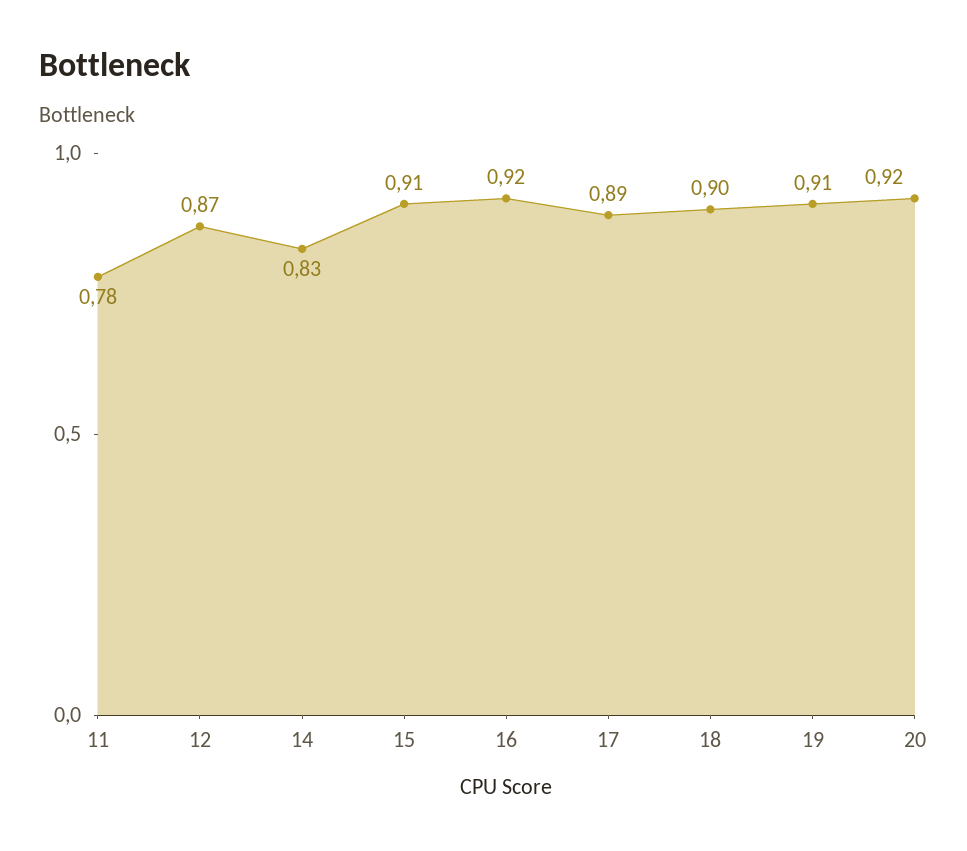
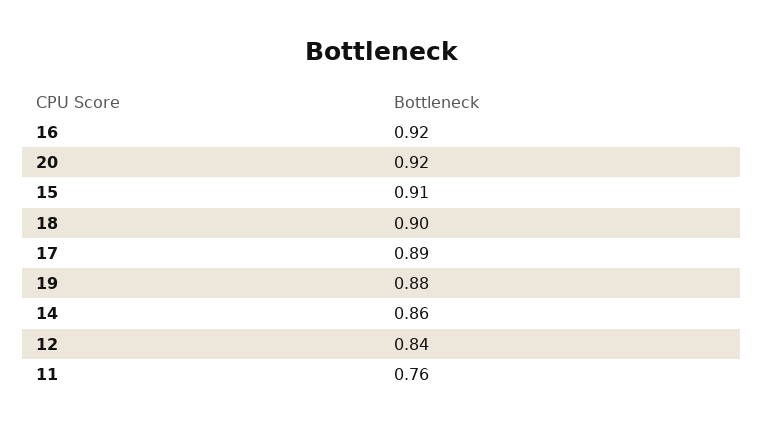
  {
-   "11": 0.78,
+   "11": 0.76,
-   "12": 0.87,
+   "12": 0.84,
-   "14": 0.83,
+   "14": 0.86,
    "15": 0.91,
    "16": 0.92,
    "17": 0.89,
    "18": 0.9,
-   "19": 0.91,
+   "19": 0.88,
    "20": 0.92
  }

